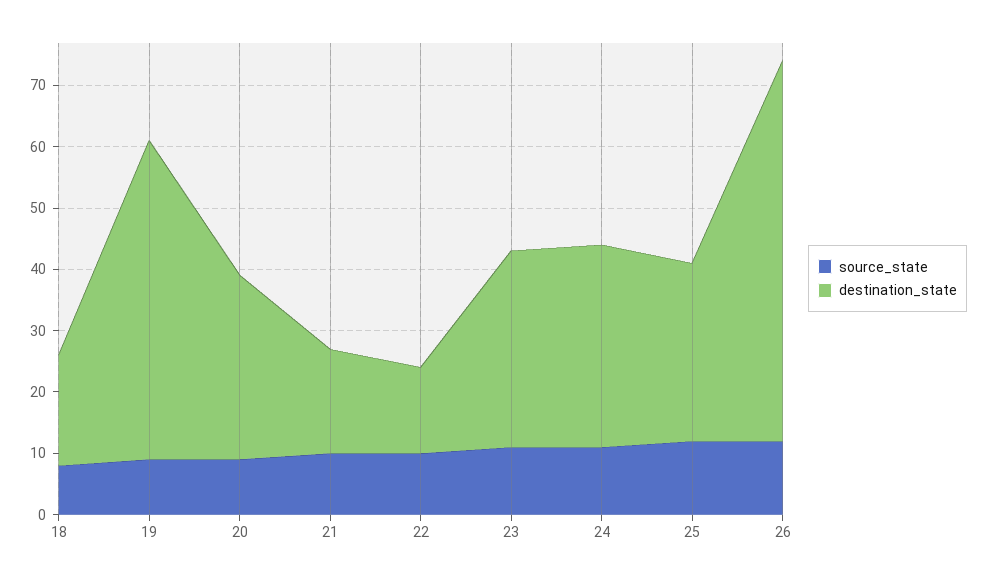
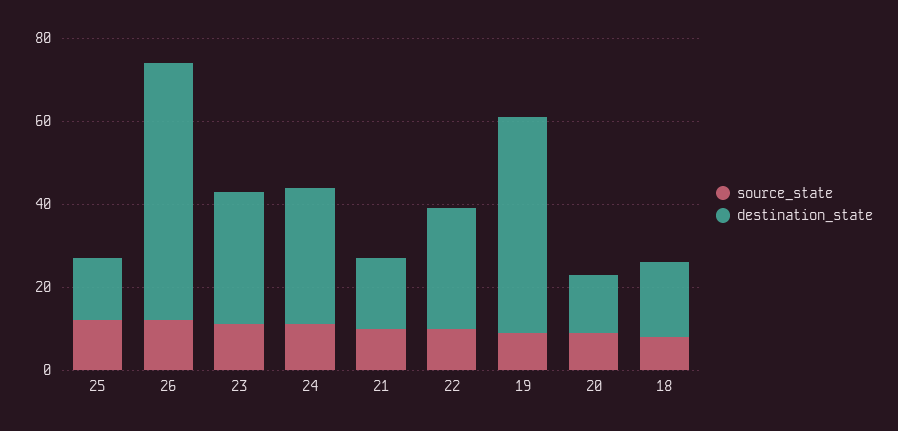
  {
    "source_state": {
      "18": 10,
      "19": 10,
      "20": 10,
      "21": 10,
      "22": 10,
      "23": 10,
      "24": 10,
      "25": 10,
      "26": 10
    },
    "destination_state": {
      "18": 20,
      "19": 50,
-     "20": 30,
+     "20": 15,
      "21": 15,
-     "22": 15,
+     "22": 30,
      "23": 30,
      "24": 35,
-     "25": 30,
+     "25": 15,
      "26": 60
    }
  }

